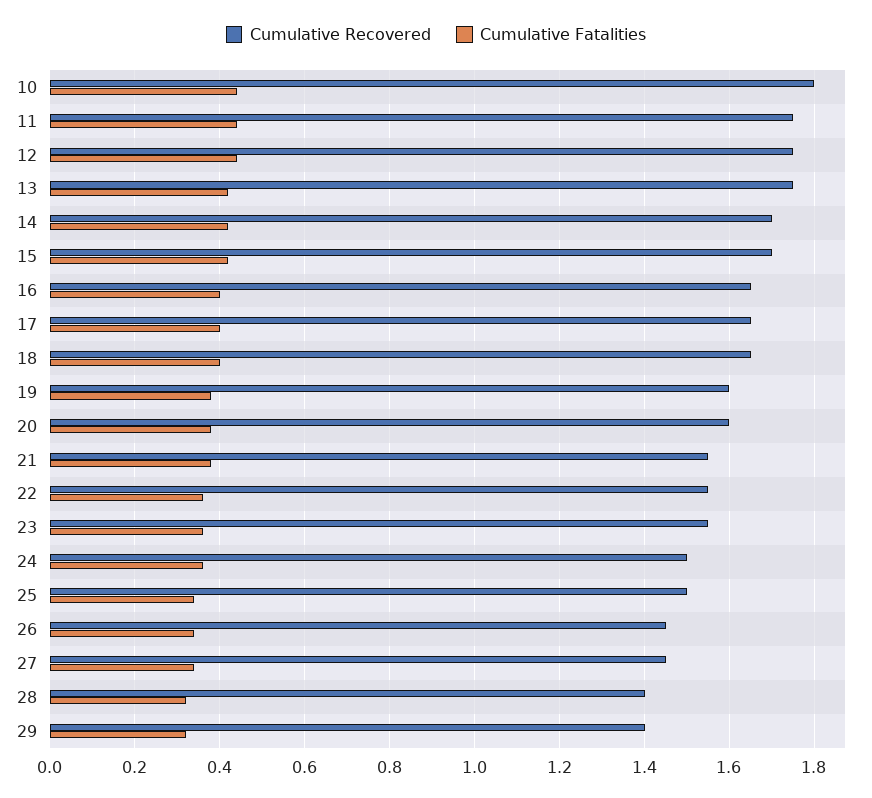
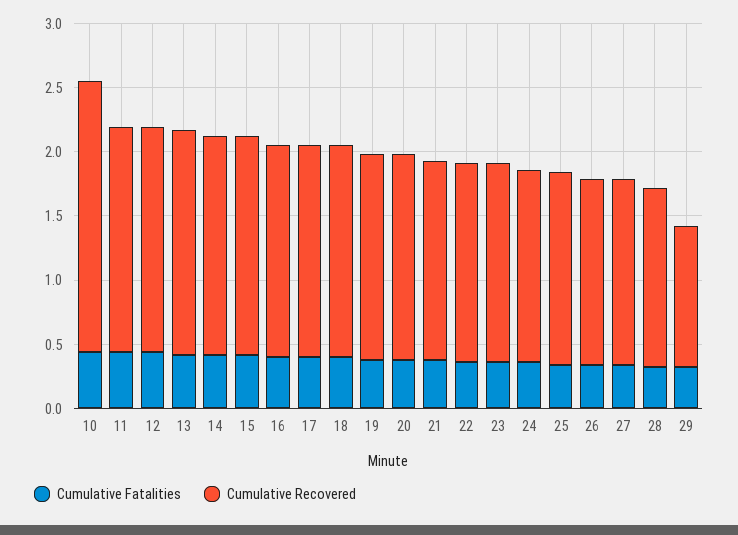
  {
    "Cumulative Recovered": {
-     "10": 1.8,
+     "10": 2.1,
      "11": 1.75,
      "12": 1.75,
      "13": 1.75,
      "14": 1.7,
      "15": 1.7,
      "16": 1.65,
      "17": 1.65,
      "18": 1.65,
      "19": 1.6,
      "20": 1.6,
      "21": 1.55,
      "22": 1.55,
      "23": 1.55,
      "24": 1.5,
      "25": 1.5,
      "26": 1.45,
      "27": 1.45,
      "28": 1.4,
-     "29": 1.4
+     "29": 1.1
    },
    "Cumulative Fatalities": {
      "10": 0.45,
      "11": 0.45,
      "12": 0.45,
      "13": 0.4,
      "14": 0.4,
      "15": 0.4,
      "16": 0.4,
      "17": 0.4,
      "18": 0.4,
      "19": 0.4,
      "20": 0.4,
      "21": 0.4,
      "22": 0.35,
      "23": 0.35,
      "24": 0.35,
      "25": 0.35,
      "26": 0.35,
      "27": 0.35,
      "28": 0.3,
      "29": 0.3
    }
  }

